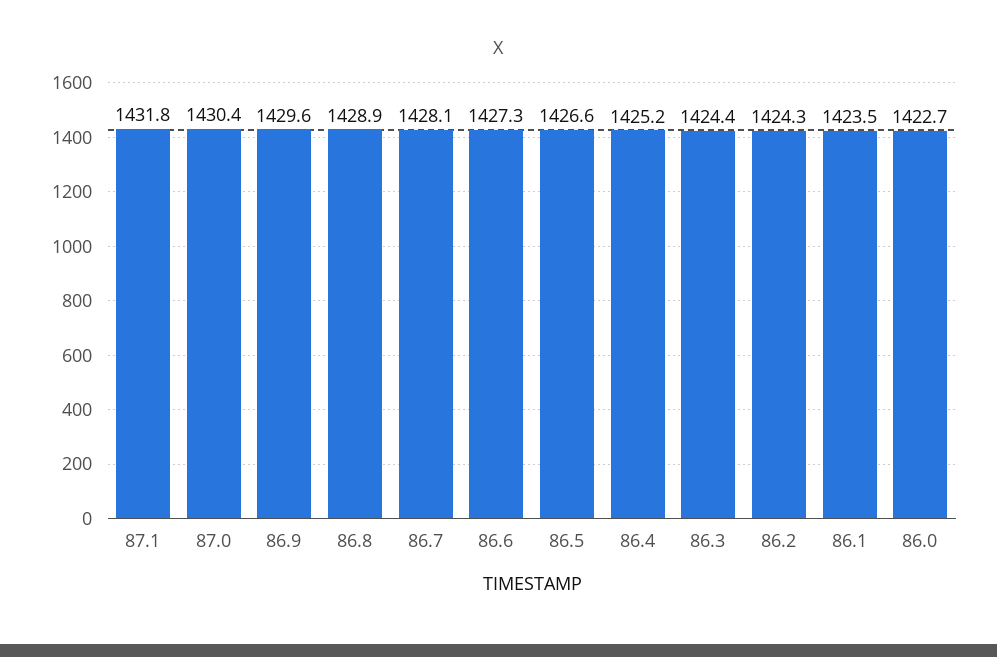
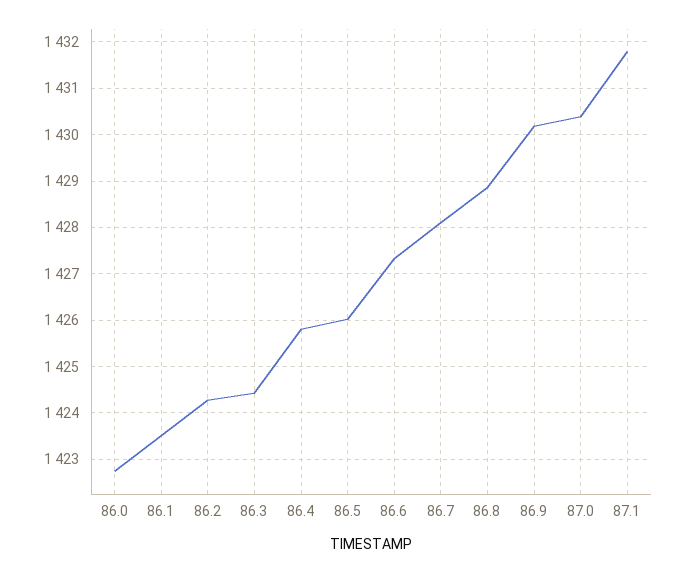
  {
    "87.1": 1431.8,
    "87.0": 1430.4,
-   "86.9": 1429.6,
+   "86.9": 1430.2,
    "86.8": 1428.9,
    "86.7": 1428.1,
    "86.6": 1427.3,
-   "86.5": 1426.6,
+   "86.5": 1426,
-   "86.4": 1425.2,
+   "86.4": 1425.8,
    "86.3": 1424.4,
    "86.2": 1424.3,
    "86.1": 1423.5,
    "86.0": 1422.7
  }

